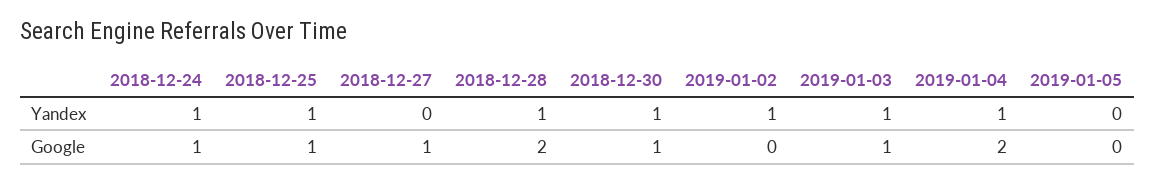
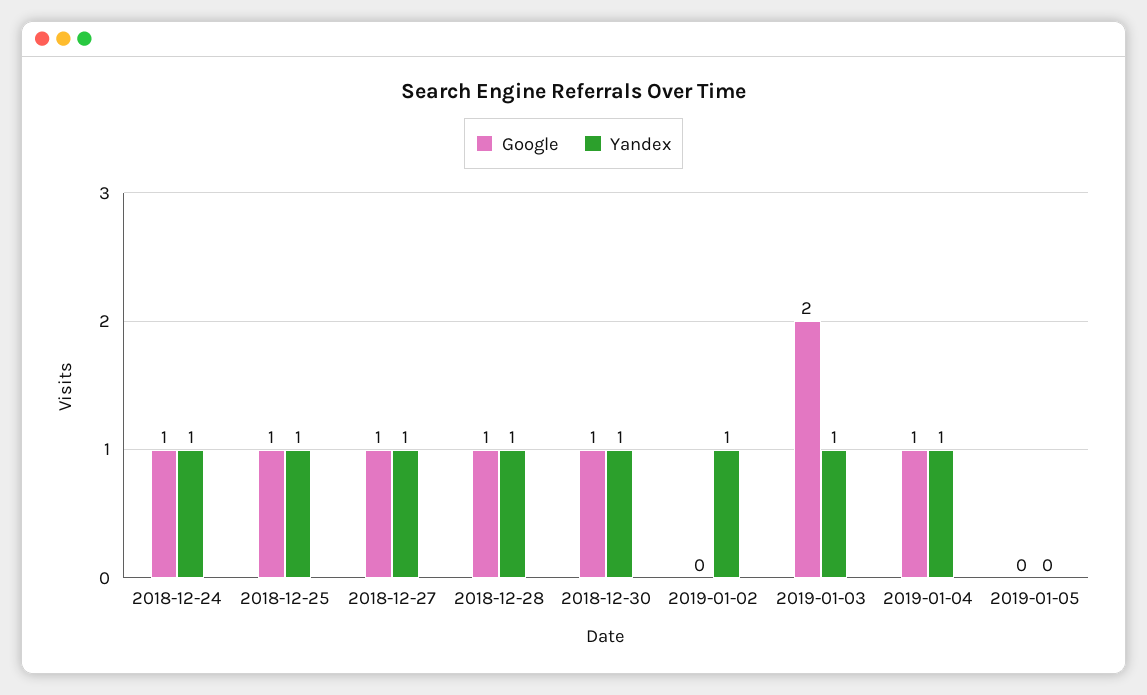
  {
    "Yandex": {
      "2018-12-24": 1,
      "2018-12-25": 1,
-     "2018-12-27": 0,
+     "2018-12-27": 1,
      "2018-12-28": 1,
      "2018-12-30": 1,
      "2019-01-02": 1,
      "2019-01-03": 1,
      "2019-01-04": 1,
      "2019-01-05": 0
    },
    "Google": {
      "2018-12-24": 1,
      "2018-12-25": 1,
      "2018-12-27": 1,
-     "2018-12-28": 2,
+     "2018-12-28": 1,
      "2018-12-30": 1,
      "2019-01-02": 0,
-     "2019-01-03": 1,
+     "2019-01-03": 2,
-     "2019-01-04": 2,
+     "2019-01-04": 1,
      "2019-01-05": 0
    }
  }

